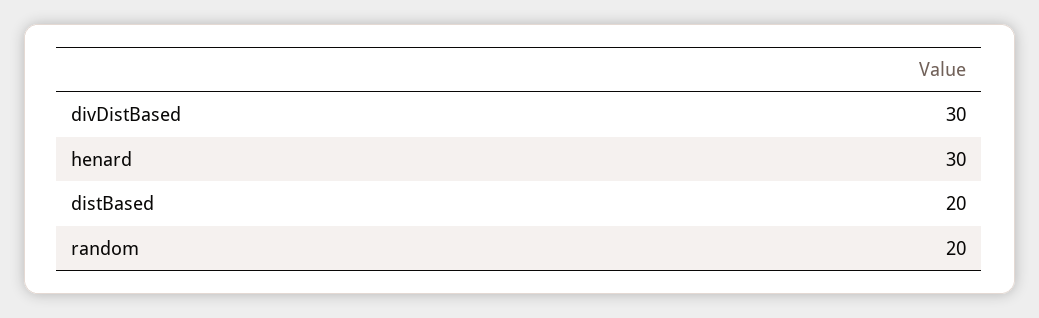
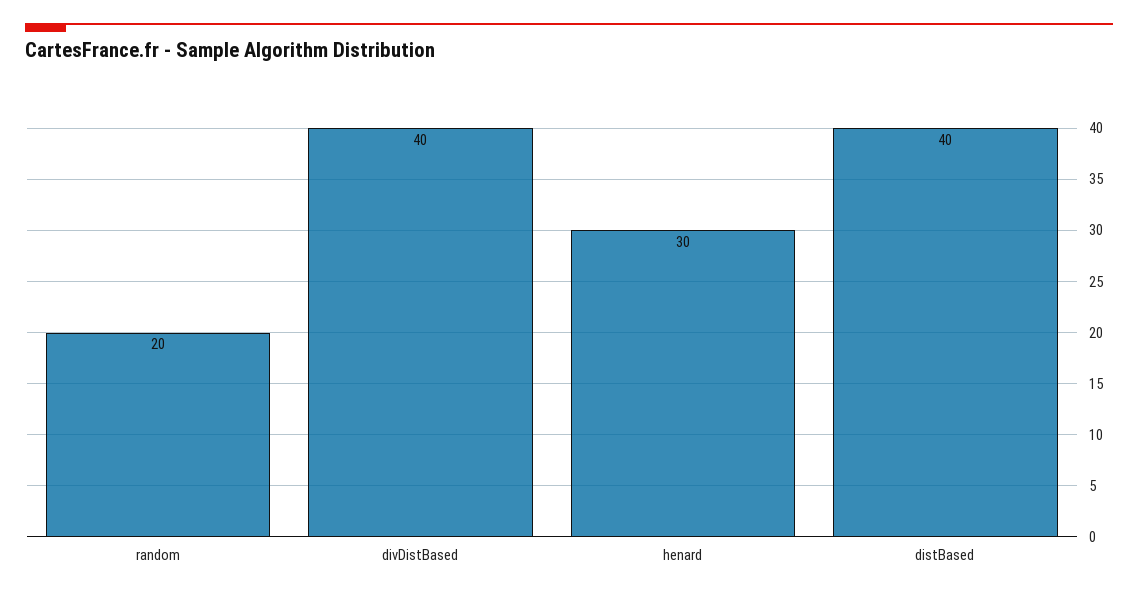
  {
-   "divDistBased": 30,
+   "divDistBased": 40,
    "henard": 30,
-   "distBased": 20,
+   "distBased": 40,
    "random": 20
  }

